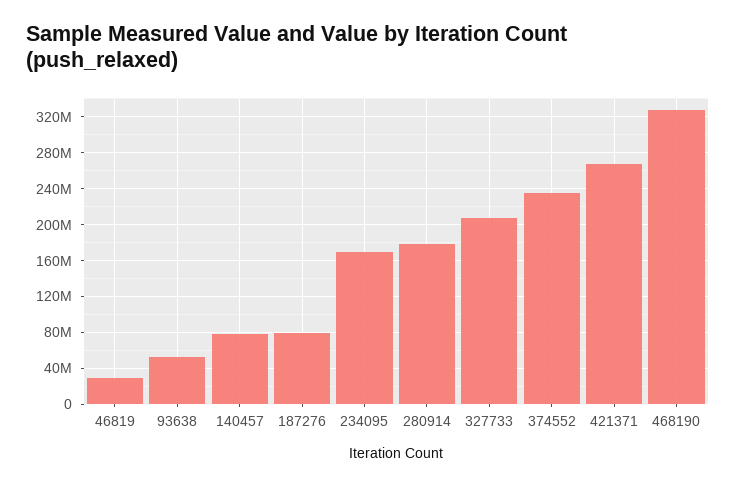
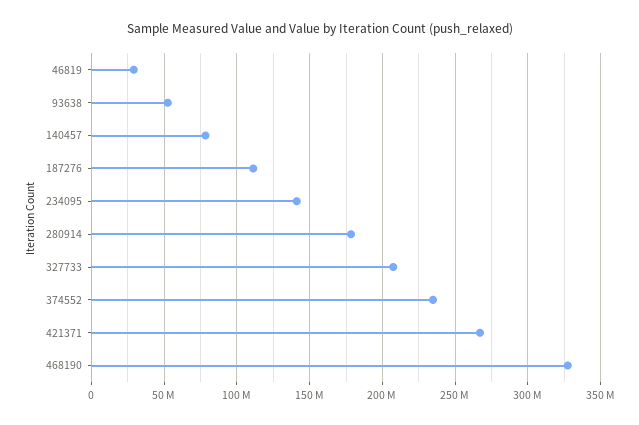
  {
    "46819": 30000000,
    "93638": 50000000,
    "140457": 80000000,
-   "187276": 80000000,
+   "187276": 110000000,
-   "234095": 170000000,
+   "234095": 140000000,
    "280914": 180000000,
    "327733": 210000000,
    "374552": 235000000,
    "421371": 265000000,
    "468190": 325000000
  }

